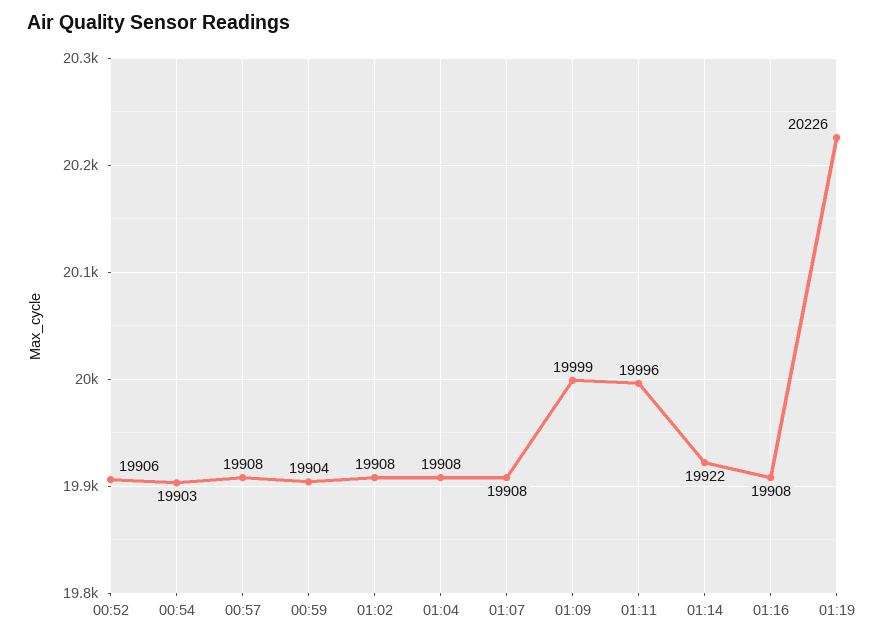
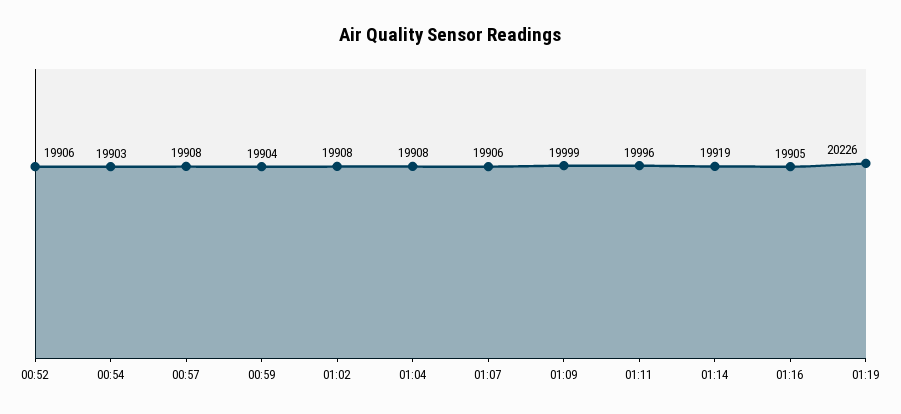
  {
    "00:52": 19906,
    "00:54": 19903,
    "00:57": 19908,
    "00:59": 19904,
    "01:02": 19908,
    "01:04": 19908,
-   "01:07": 19908,
+   "01:07": 19906,
    "01:09": 19999,
    "01:11": 19996,
-   "01:14": 19922,
+   "01:14": 19919,
-   "01:16": 19908,
+   "01:16": 19905,
    "01:19": 20226
  }

